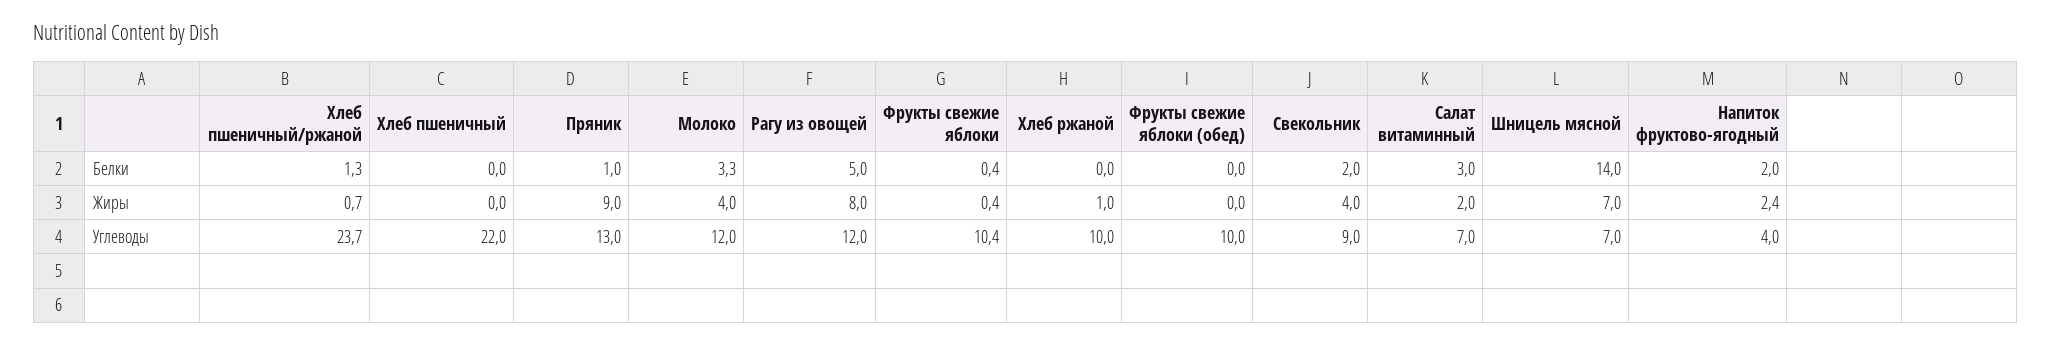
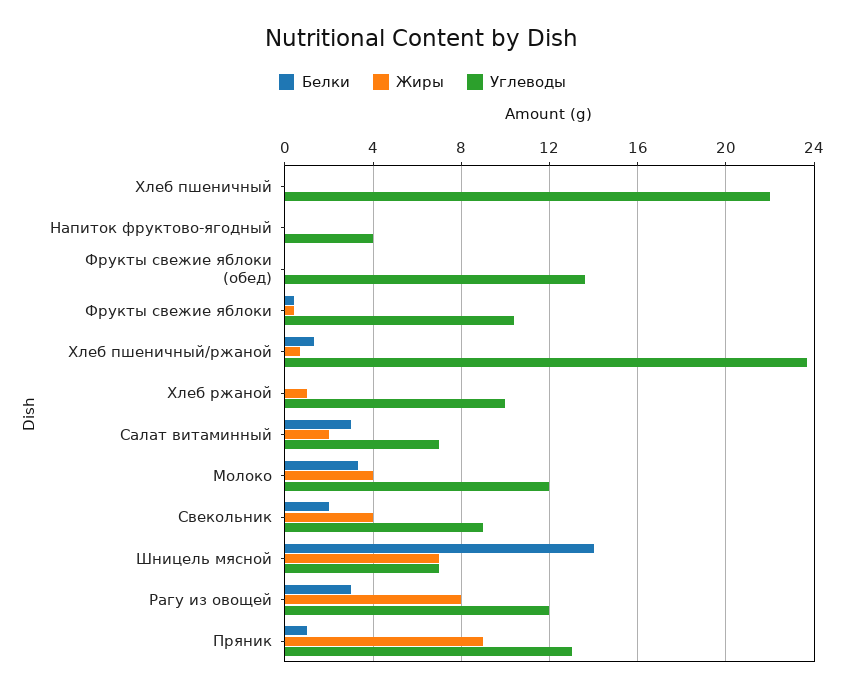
  {
    "Белки": {
      "Хлеб пшеничный/ржаной": 1.3,
      "Хлеб пшеничный": 0,
      "Пряник": 1,
      "Молоко": 3.3,
-     "Рагу из овощей": 5,
+     "Рагу из овощей": 3,
      "Фрукты свежие яблоки": 0.4,
      "Хлеб ржаной": 0,
      "Фрукты свежие яблоки (обед)": 0,
      "Свекольник": 2,
      "Салат витаминный": 3,
      "Шницель мясной": 14,
-     "Напиток фруктово-ягодный": 2
+     "Напиток фруктово-ягодный": 0
    },
    "Жиры": {
      "Хлеб пшеничный/ржаной": 0.7,
      "Хлеб пшеничный": 0,
      "Пряник": 9,
      "Молоко": 4,
      "Рагу из овощей": 8,
      "Фрукты свежие яблоки": 0.4,
      "Хлеб ржаной": 1,
      "Фрукты свежие яблоки (обед)": 0,
      "Свекольник": 4,
      "Салат витаминный": 2,
      "Шницель мясной": 7,
-     "Напиток фруктово-ягодный": 2.4
+     "Напиток фруктово-ягодный": 0
    },
    "Углеводы": {
      "Хлеб пшеничный/ржаной": 23.7,
      "Хлеб пшеничный": 22,
      "Пряник": 13,
      "Молоко": 12,
      "Рагу из овощей": 12,
      "Фрукты свежие яблоки": 10.4,
      "Хлеб ржаной": 10,
-     "Фрукты свежие яблоки (обед)": 10,
+     "Фрукты свежие яблоки (обед)": 13.5,
      "Свекольник": 9,
      "Салат витаминный": 7,
      "Шницель мясной": 7,
      "Напиток фруктово-ягодный": 4
    }
  }

